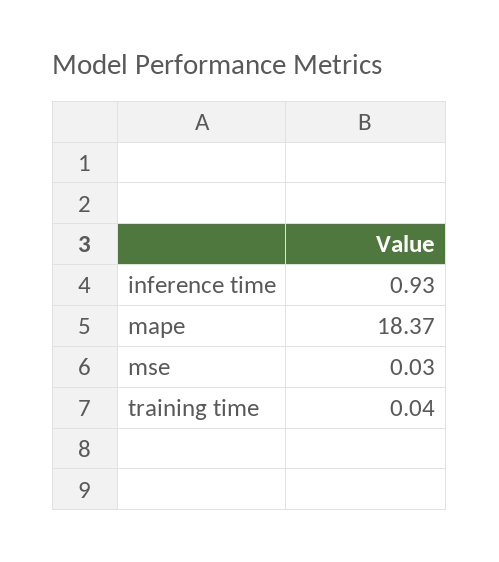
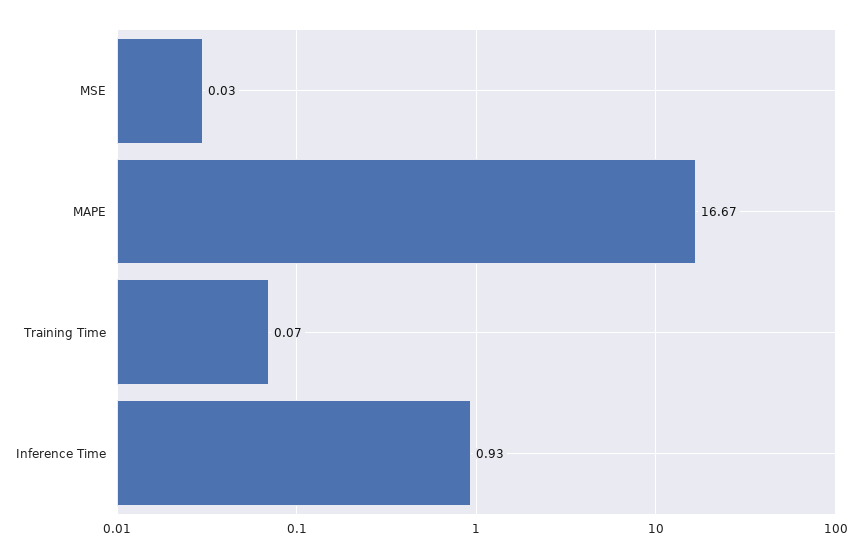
  {
    "inference time": 0.93,
-   "mape": 18.37,
+   "mape": 16.67,
    "mse": 0.03,
-   "training time": 0.04
+   "training time": 0.07
  }

